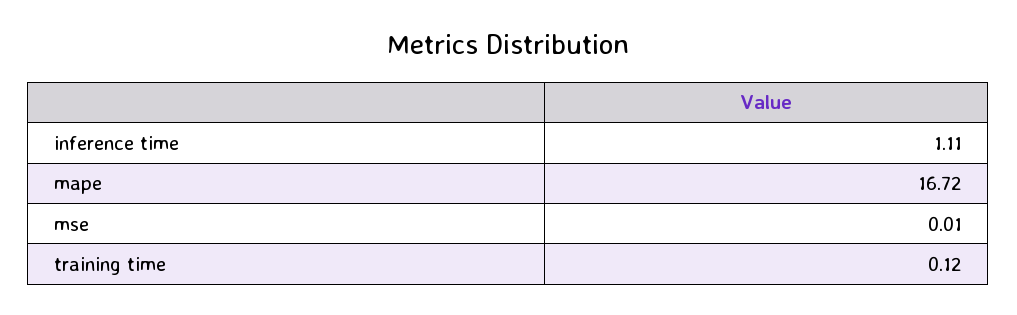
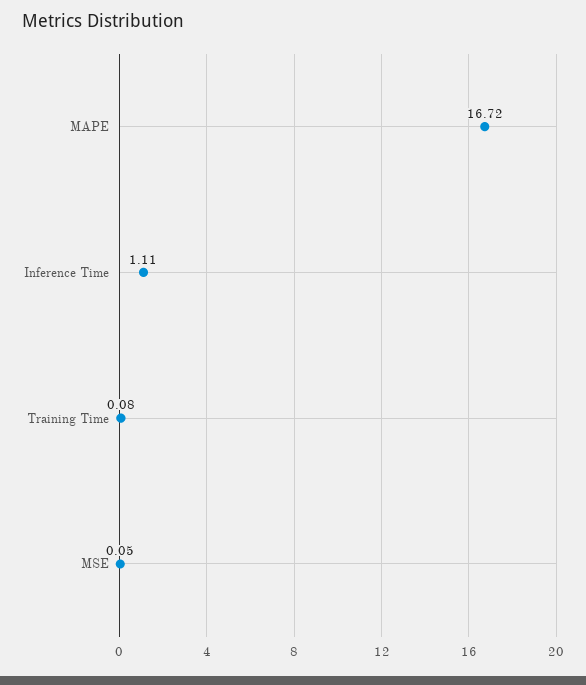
  {
    "inference time": 1.11,
    "mape": 16.72,
-   "mse": 0.01,
+   "mse": 0.05,
-   "training time": 0.12
+   "training time": 0.08
  }

